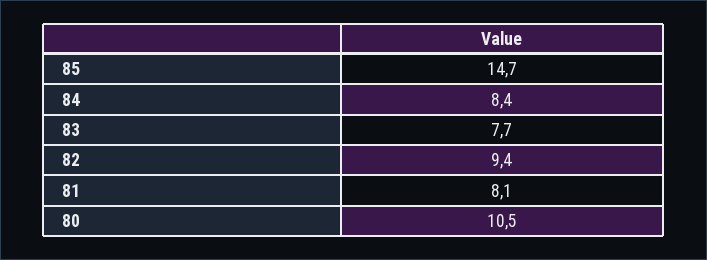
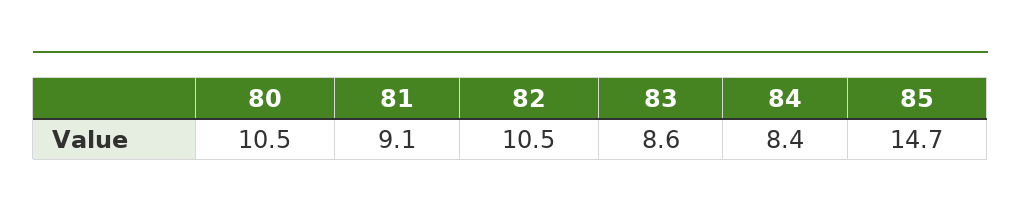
  {
    "85": 14.7,
    "84": 8.4,
-   "83": 7.7,
+   "83": 8.6,
-   "82": 9.4,
+   "82": 10.5,
-   "81": 8.1,
+   "81": 9.1,
    "80": 10.5
  }

